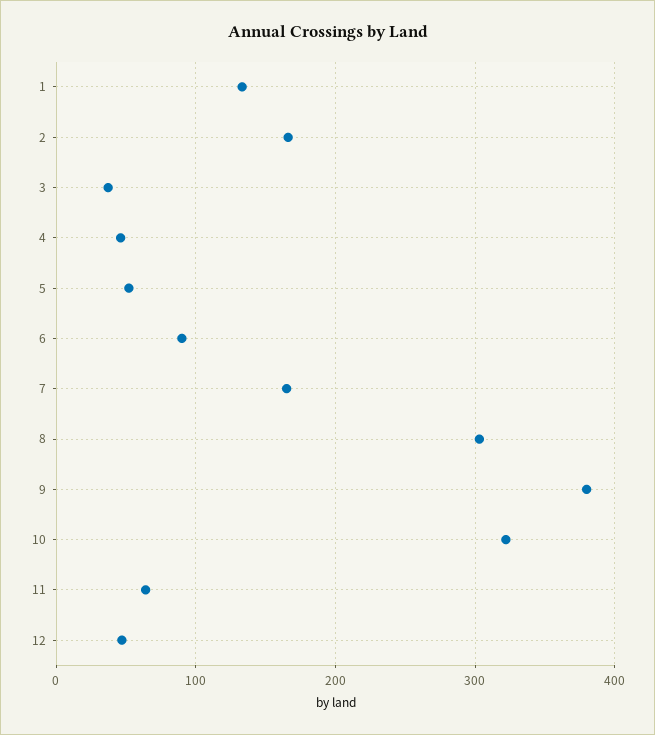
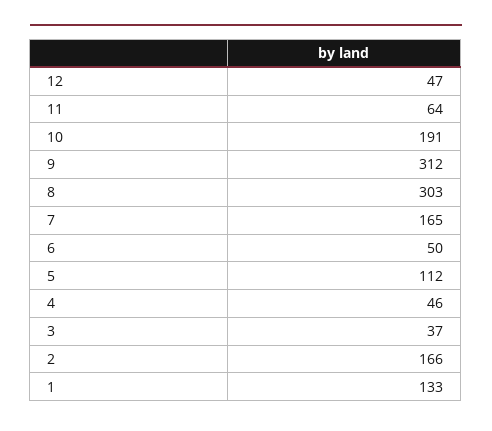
  {
    "1": 133,
    "2": 166,
    "3": 37,
    "4": 46,
-   "5": 50,
+   "5": 112,
-   "6": 90,
+   "6": 50,
    "7": 165,
    "8": 303,
-   "9": 380,
+   "9": 312,
-   "10": 320,
+   "10": 191,
    "11": 64,
    "12": 47
  }

